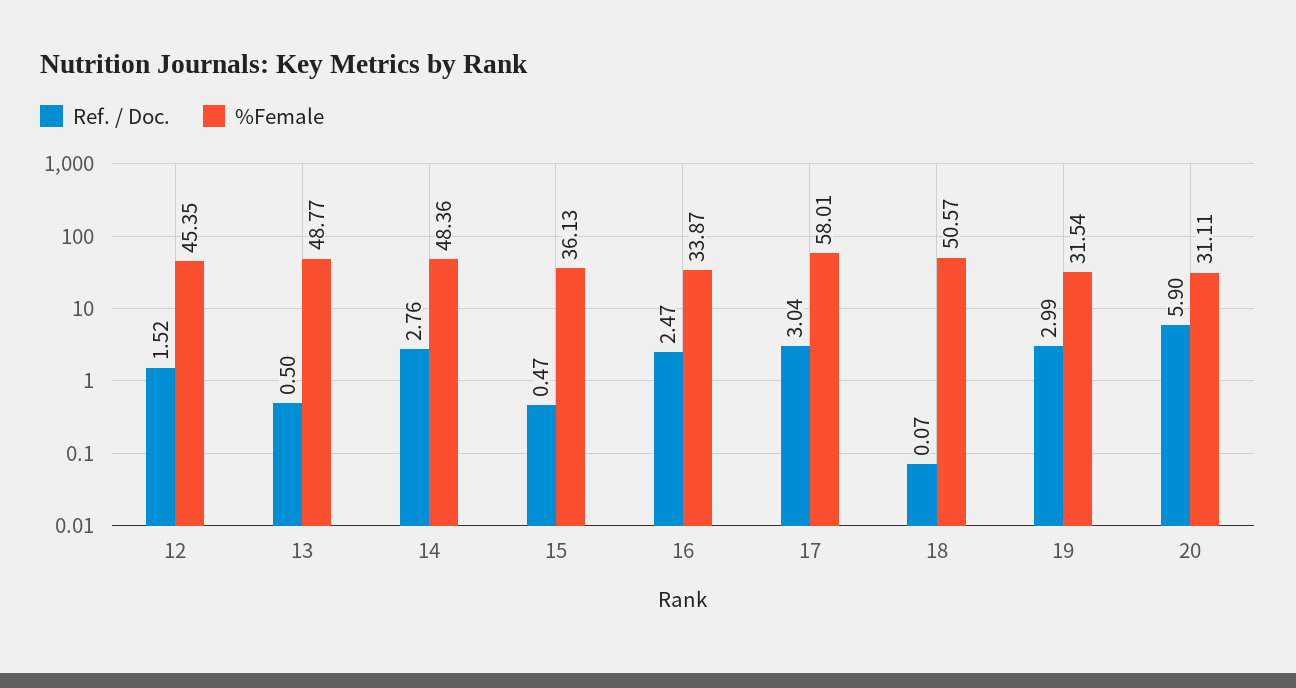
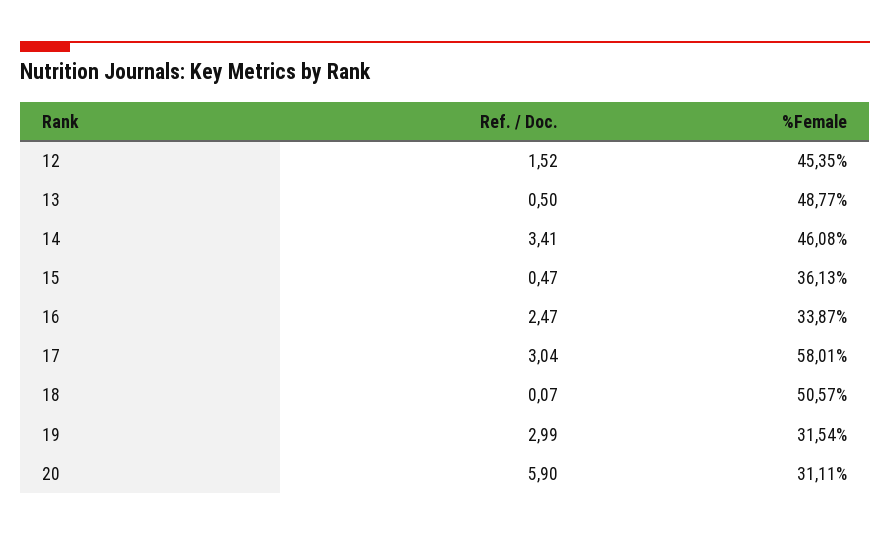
  {
    "Ref. / Doc.": {
      "12": 1.52,
      "13": 0.5,
-     "14": 2.76,
+     "14": 3.41,
      "15": 0.47,
      "16": 2.47,
      "17": 3.04,
      "18": 0.07,
      "19": 2.99,
      "20": 5.9
    },
    "%Female": {
      "12": 45.35,
      "13": 48.77,
-     "14": 48.36,
+     "14": 46.08,
      "15": 36.13,
      "16": 33.87,
      "17": 58.01,
      "18": 50.57,
      "19": 31.54,
      "20": 31.11
    }
  }

